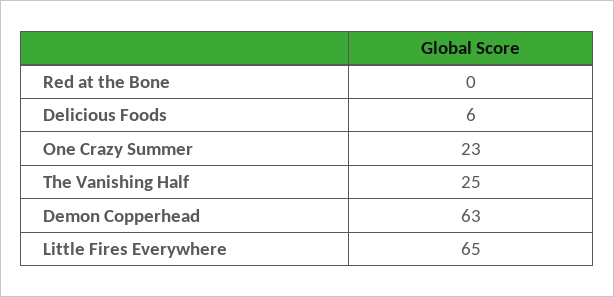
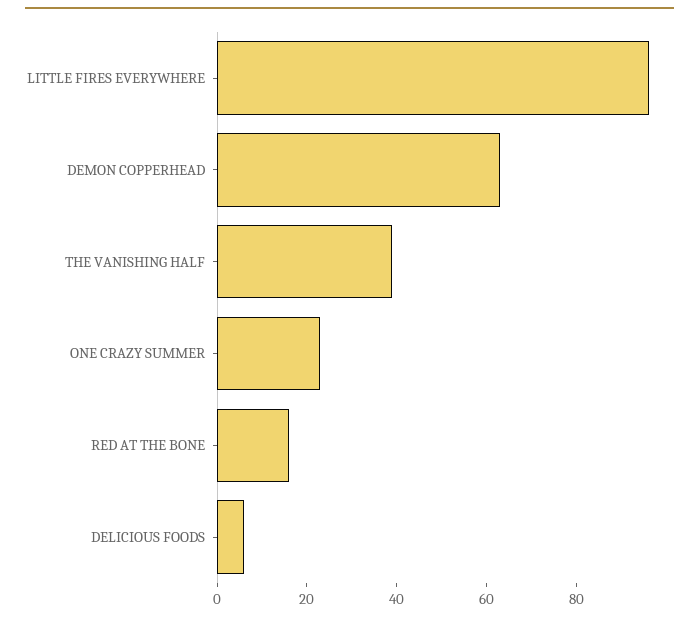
  {
-   "Red at the Bone": 0,
+   "Red at the Bone": 15,
    "Delicious Foods": 6,
    "One Crazy Summer": 23,
-   "The Vanishing Half": 25,
+   "The Vanishing Half": 40,
    "Demon Copperhead": 63,
-   "Little Fires Everywhere": 65
+   "Little Fires Everywhere": 95
  }

